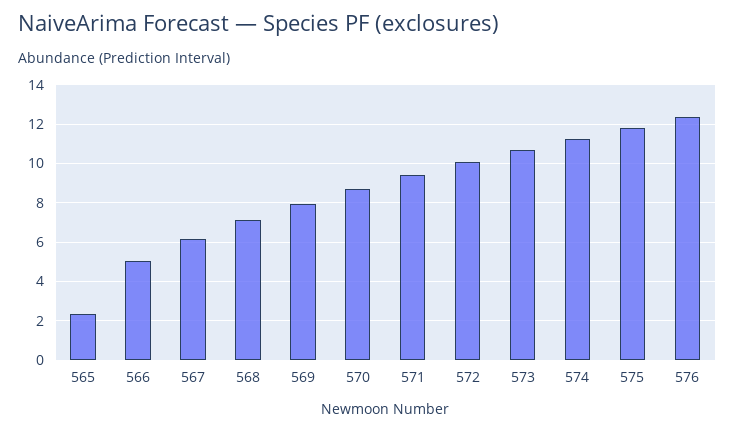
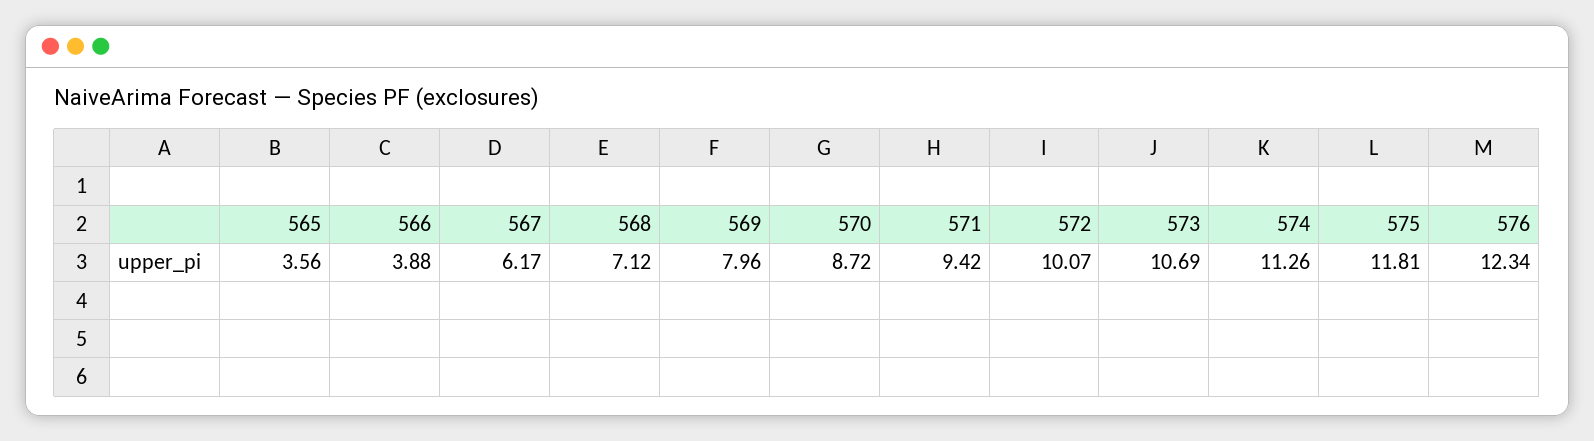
  {
-   "565": 2.5,
+   "565": 3.56,
-   "566": 5,
+   "566": 3.88,
    "567": 6.17,
    "568": 7.12,
    "569": 7.96,
    "570": 8.72,
    "571": 9.42,
    "572": 10.07,
    "573": 10.69,
    "574": 11.26,
    "575": 11.81,
    "576": 12.34
  }

